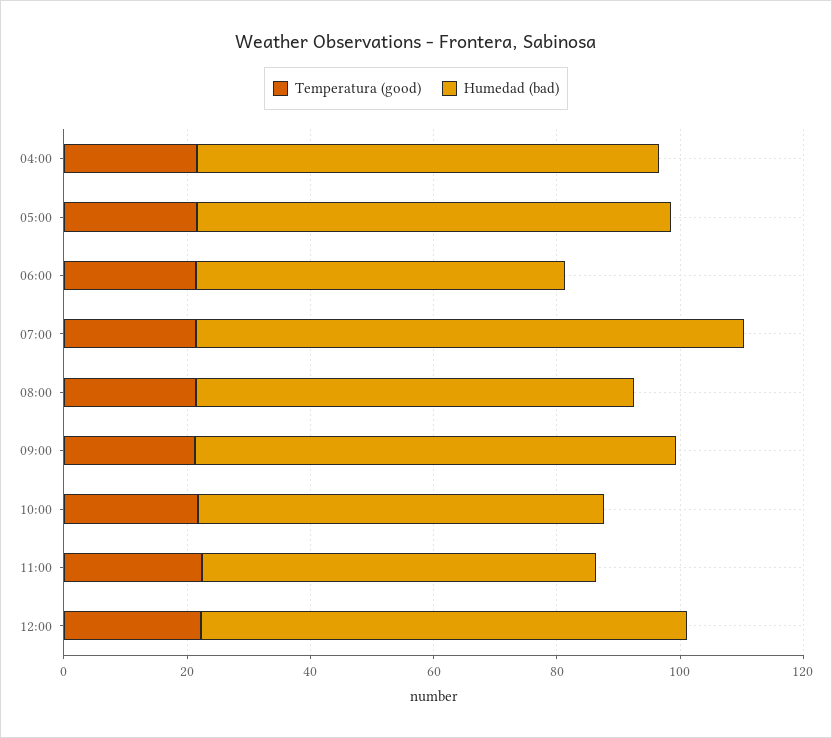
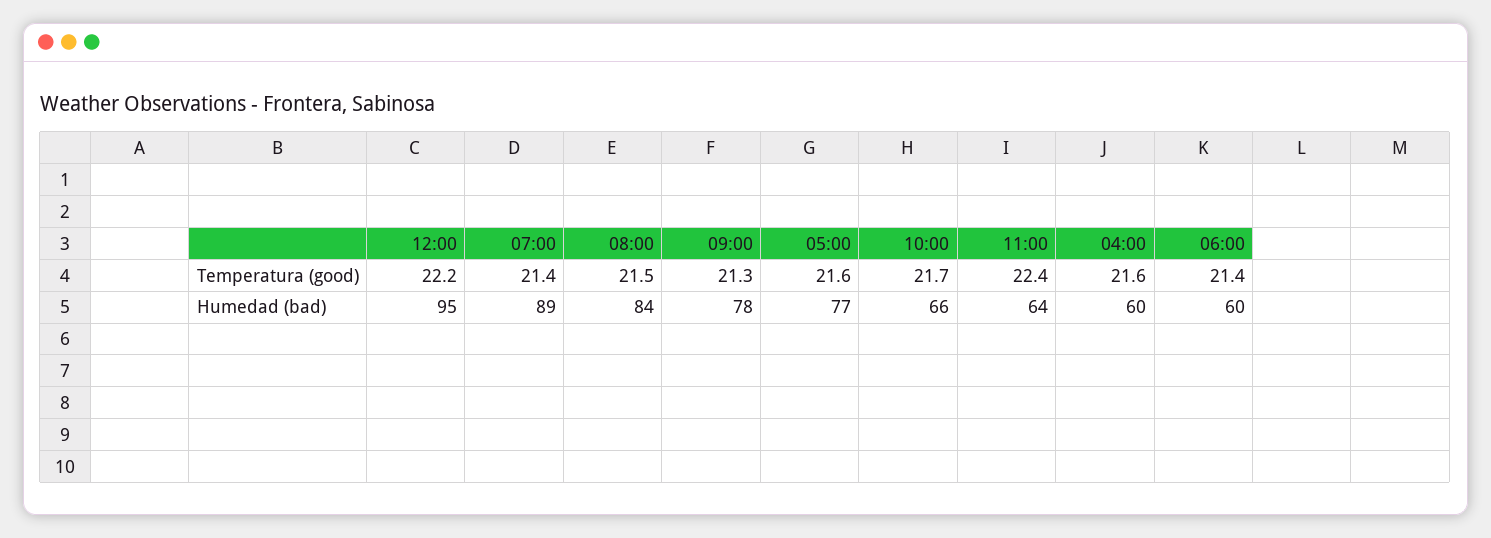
  {
    "Temperatura (good)": {
      "04:00": 21.6,
      "05:00": 21.6,
      "06:00": 21.4,
      "07:00": 21.4,
      "08:00": 21.5,
      "09:00": 21.3,
      "10:00": 21.7,
      "11:00": 22.4,
      "12:00": 22.2
    },
    "Humedad (bad)": {
-     "04:00": 75,
+     "04:00": 60,
      "05:00": 77,
      "06:00": 60,
      "07:00": 89,
-     "08:00": 70,
+     "08:00": 84,
      "09:00": 78,
      "10:00": 66,
      "11:00": 64,
-     "12:00": 80
+     "12:00": 95
    }
  }

